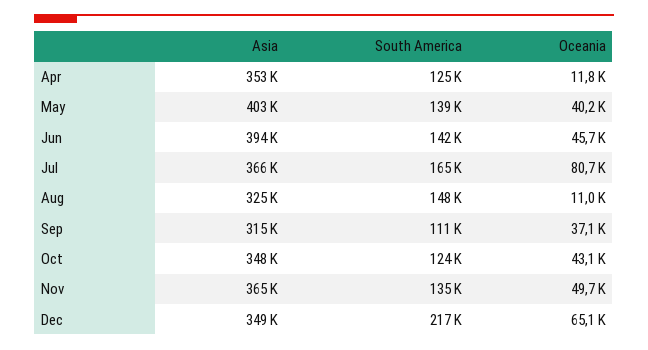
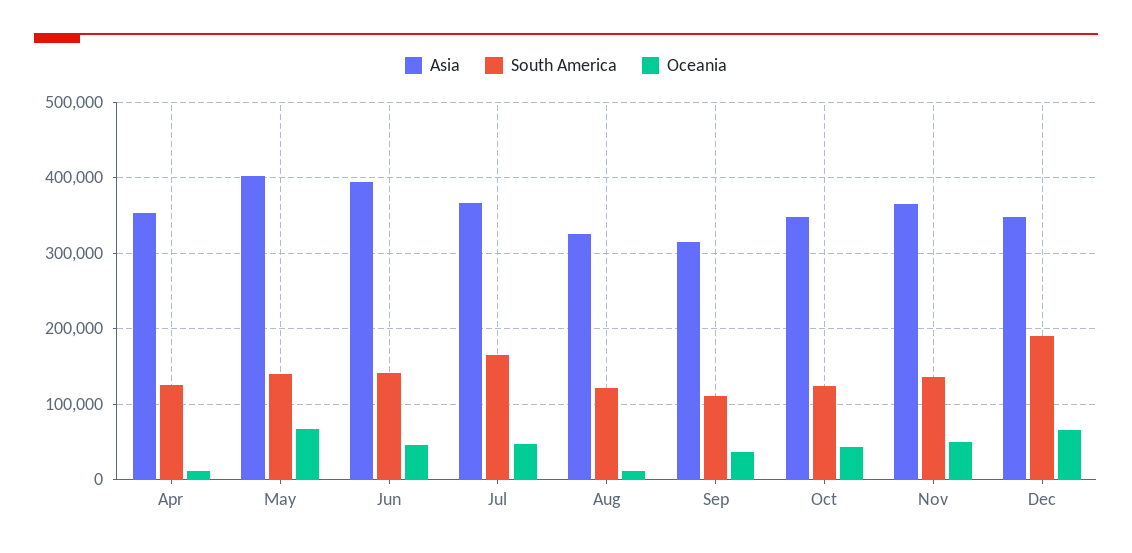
  {
    "Asia": {
      "Apr": 353000,
      "May": 403000,
      "Jun": 394000,
      "Jul": 366000,
      "Aug": 325000,
      "Sep": 315000,
      "Oct": 348000,
      "Nov": 365000,
      "Dec": 349000
    },
    "South America": {
      "Apr": 125000,
      "May": 139000,
      "Jun": 142000,
      "Jul": 165000,
-     "Aug": 148000,
+     "Aug": 120000,
      "Sep": 111000,
      "Oct": 124000,
      "Nov": 135000,
-     "Dec": 217000
+     "Dec": 190000
    },
    "Oceania": {
      "Apr": 11800,
-     "May": 40200,
+     "May": 70000,
      "Jun": 45700,
-     "Jul": 80700,
+     "Jul": 50000,
      "Aug": 11000,
      "Sep": 37100,
      "Oct": 43100,
      "Nov": 49700,
      "Dec": 65100
    }
  }

